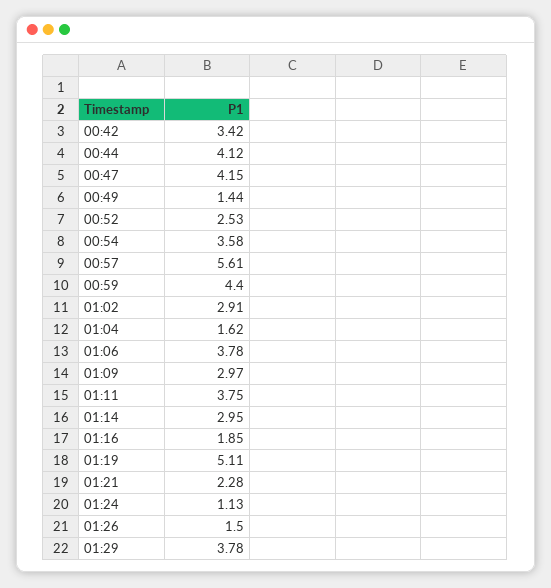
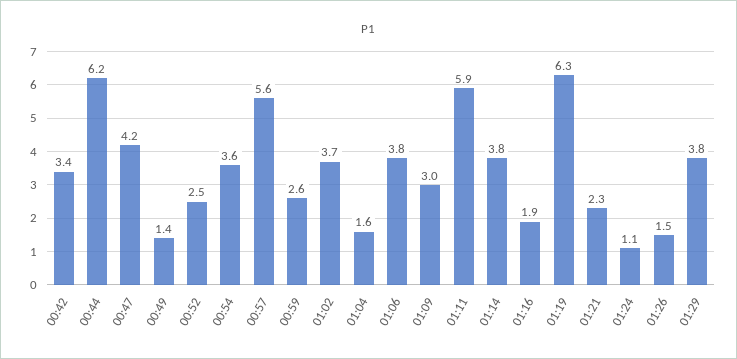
  {
    "00:42": 3.42,
-   "00:44": 4.12,
+   "00:44": 6.2,
    "00:47": 4.15,
    "00:49": 1.44,
    "00:52": 2.53,
    "00:54": 3.58,
    "00:57": 5.61,
-   "00:59": 4.4,
+   "00:59": 2.6,
-   "01:02": 2.91,
+   "01:02": 3.7,
    "01:04": 1.62,
    "01:06": 3.78,
    "01:09": 2.97,
-   "01:11": 3.75,
+   "01:11": 5.9,
-   "01:14": 2.95,
+   "01:14": 3.8,
    "01:16": 1.85,
-   "01:19": 5.11,
+   "01:19": 6.3,
    "01:21": 2.28,
    "01:24": 1.13,
    "01:26": 1.5,
    "01:29": 3.78
  }

